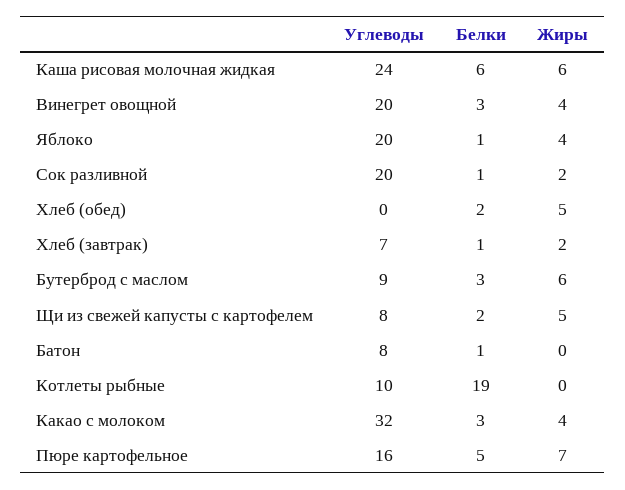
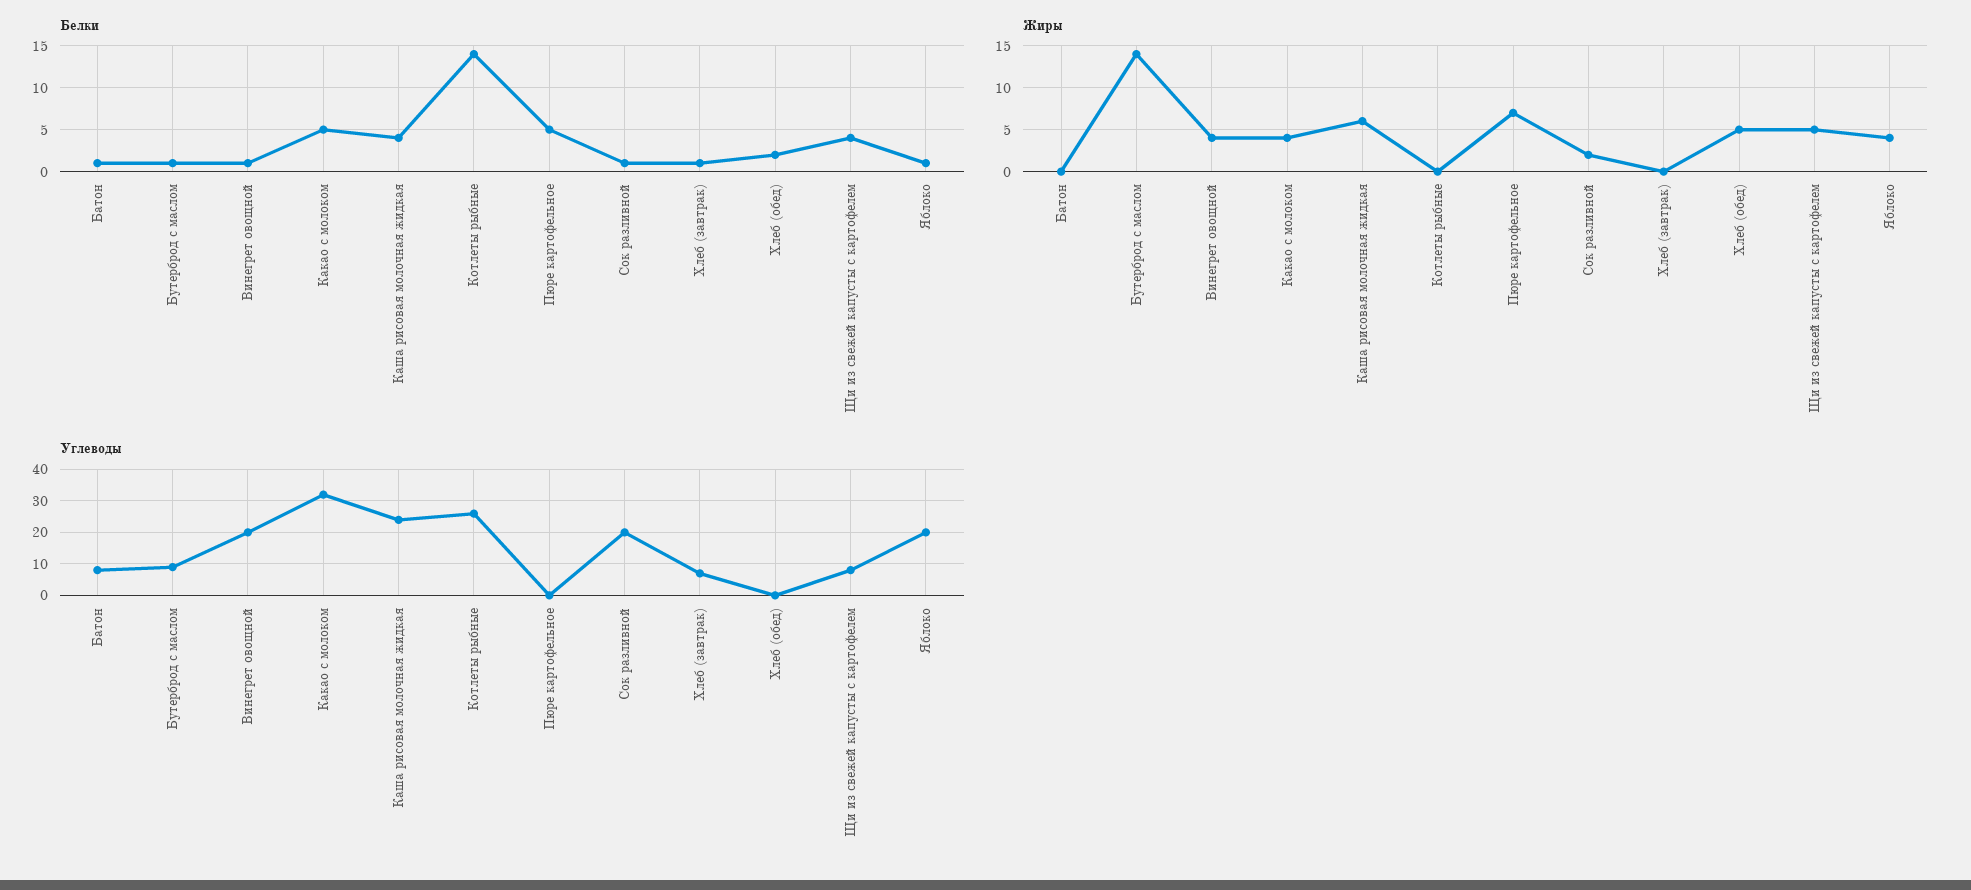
  {
    "Углеводы": {
      "Каша рисовая молочная жидкая": 24,
      "Винегрет овощной": 20,
      "Яблоко": 20,
      "Сок разливной": 20,
      "Хлеб (обед)": 0,
      "Хлеб (завтрак)": 7,
      "Бутерброд с маслом": 9,
      "Щи из свежей капусты с картофелем": 8,
      "Батон": 8,
-     "Котлеты рыбные": 10,
+     "Котлеты рыбные": 25,
      "Какао с молоком": 32,
-     "Пюре картофельное": 16
+     "Пюре картофельное": 0
    },
    "Белки": {
-     "Каша рисовая молочная жидкая": 6,
+     "Каша рисовая молочная жидкая": 4,
-     "Винегрет овощной": 3,
+     "Винегрет овощной": 1,
      "Яблоко": 1,
      "Сок разливной": 1,
      "Хлеб (обед)": 2,
      "Хлеб (завтрак)": 1,
-     "Бутерброд с маслом": 3,
+     "Бутерброд с маслом": 1,
-     "Щи из свежей капусты с картофелем": 2,
+     "Щи из свежей капусты с картофелем": 4,
      "Батон": 1,
-     "Котлеты рыбные": 19,
+     "Котлеты рыбные": 14,
-     "Какао с молоком": 3,
+     "Какао с молоком": 5,
      "Пюре картофельное": 5
    },
    "Жиры": {
      "Каша рисовая молочная жидкая": 6,
      "Винегрет овощной": 4,
      "Яблоко": 4,
      "Сок разливной": 2,
      "Хлеб (обед)": 5,
-     "Хлеб (завтрак)": 2,
+     "Хлеб (завтрак)": 0,
-     "Бутерброд с маслом": 6,
+     "Бутерброд с маслом": 14,
      "Щи из свежей капусты с картофелем": 5,
      "Батон": 0,
      "Котлеты рыбные": 0,
      "Какао с молоком": 4,
      "Пюре картофельное": 7
    }
  }

